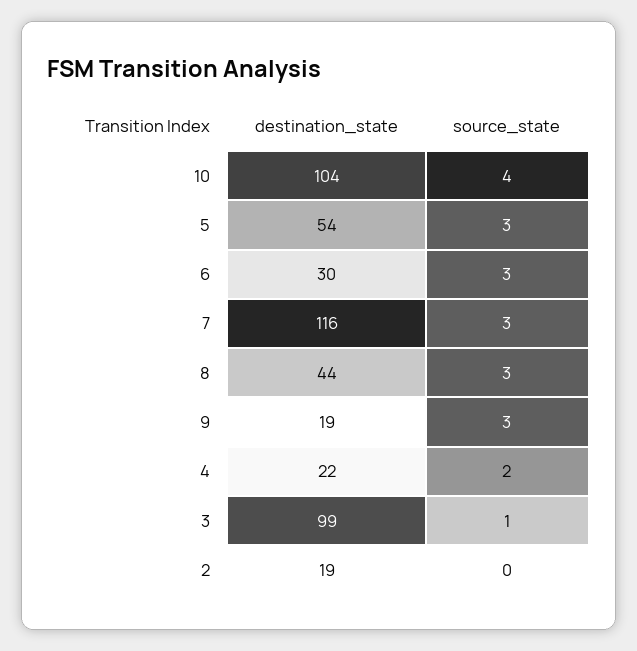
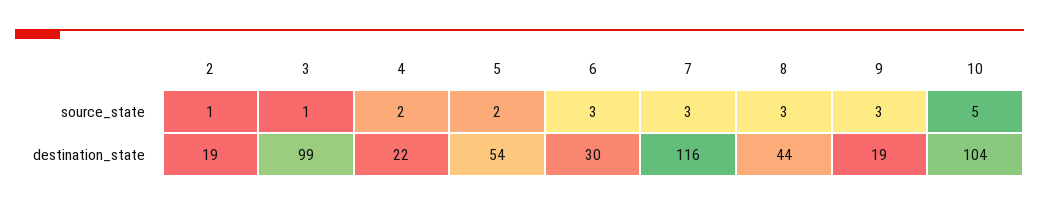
  {
    "destination_state": {
      "10": 104,
      "5": 54,
      "6": 30,
      "7": 116,
      "8": 44,
      "9": 19,
      "4": 22,
      "3": 99,
      "2": 19
    },
    "source_state": {
-     "10": 4,
+     "10": 5,
-     "5": 3,
+     "5": 2,
      "6": 3,
      "7": 3,
      "8": 3,
      "9": 3,
      "4": 2,
      "3": 1,
-     "2": 0
+     "2": 1
    }
  }

